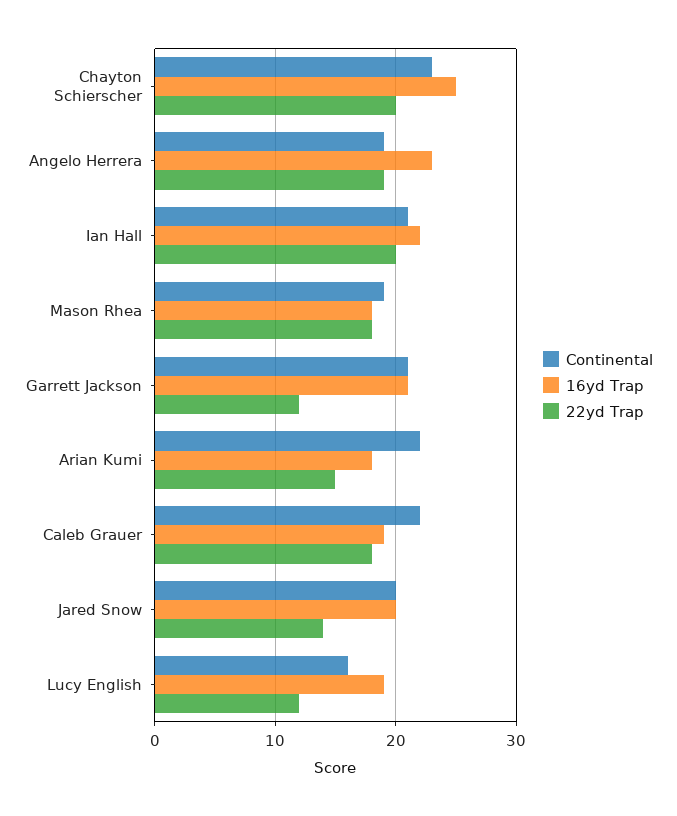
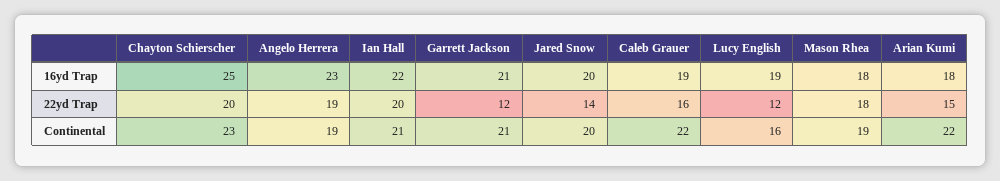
  {
    "Continental": {
      "Chayton Schierscher": 23,
      "Angelo Herrera": 19,
      "Ian Hall": 21,
      "Mason Rhea": 19,
      "Garrett Jackson": 21,
      "Arian Kumi": 22,
      "Caleb Grauer": 22,
      "Jared Snow": 20,
      "Lucy English": 16
    },
    "16yd Trap": {
      "Chayton Schierscher": 25,
      "Angelo Herrera": 23,
      "Ian Hall": 22,
      "Mason Rhea": 18,
      "Garrett Jackson": 21,
      "Arian Kumi": 18,
      "Caleb Grauer": 19,
      "Jared Snow": 20,
      "Lucy English": 19
    },
    "22yd Trap": {
      "Chayton Schierscher": 20,
      "Angelo Herrera": 19,
      "Ian Hall": 20,
      "Mason Rhea": 18,
      "Garrett Jackson": 12,
      "Arian Kumi": 15,
-     "Caleb Grauer": 18,
+     "Caleb Grauer": 16,
      "Jared Snow": 14,
      "Lucy English": 12
    }
  }

